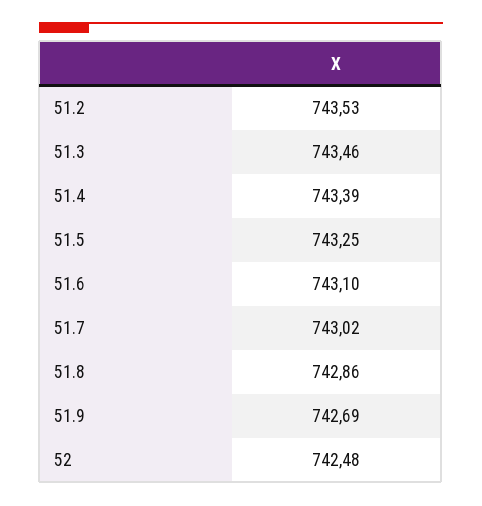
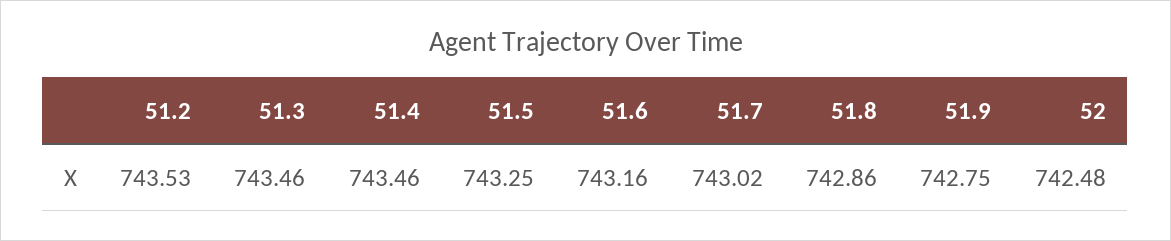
  {
    "51.2": 743.53,
    "51.3": 743.46,
-   "51.4": 743.39,
+   "51.4": 743.46,
    "51.5": 743.25,
-   "51.6": 743.1,
+   "51.6": 743.16,
    "51.7": 743.02,
    "51.8": 742.86,
-   "51.9": 742.69,
+   "51.9": 742.75,
    "52": 742.48
  }

